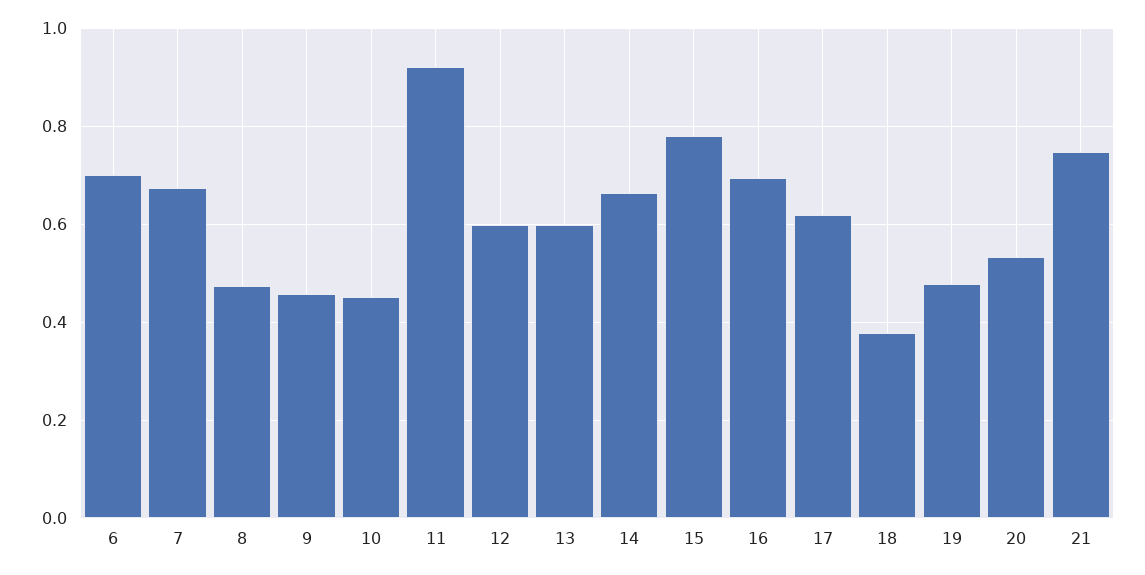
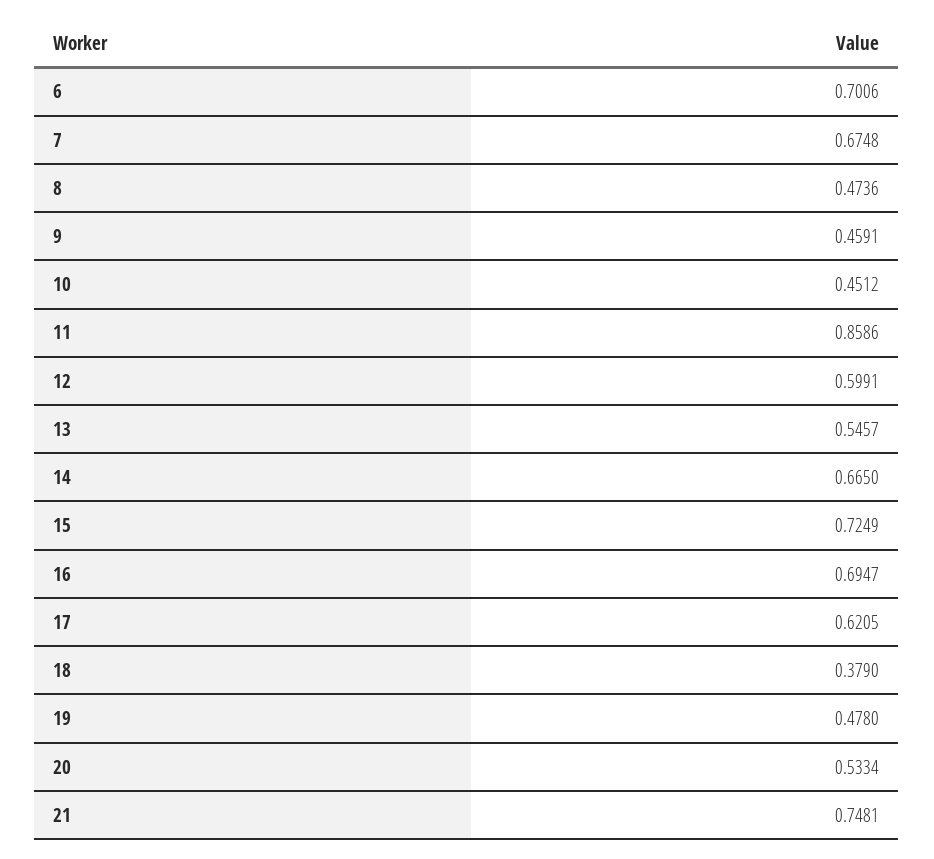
  {
    "6": 0.7006,
    "7": 0.6748,
    "8": 0.4736,
    "9": 0.4591,
    "10": 0.4512,
-   "11": 0.92,
+   "11": 0.8586,
    "12": 0.5991,
-   "13": 0.6,
+   "13": 0.5457,
    "14": 0.665,
-   "15": 0.78,
+   "15": 0.7249,
    "16": 0.6947,
    "17": 0.6205,
    "18": 0.379,
    "19": 0.478,
    "20": 0.5334,
    "21": 0.7481
  }

